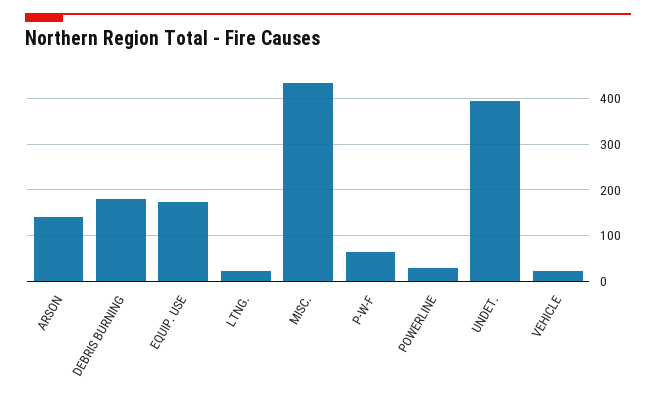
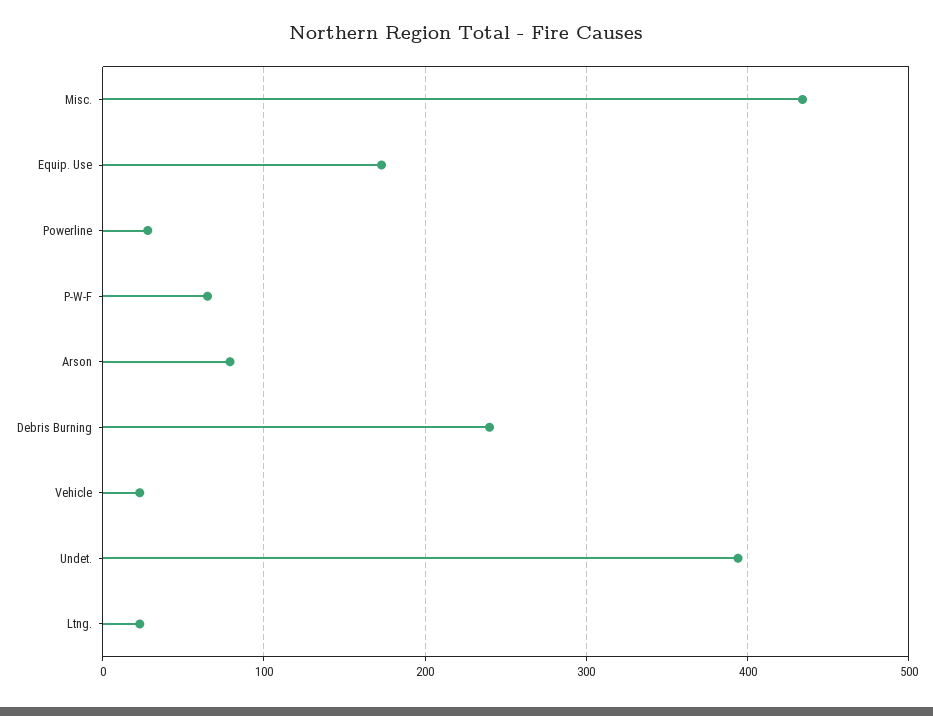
  {
-   "ARSON": 140,
+   "ARSON": 80,
-   "DEBRIS BURNING": 180,
+   "DEBRIS BURNING": 240,
    "EQUIP. USE": 170,
    "LTNG.": 20,
    "MISC.": 430,
    "P-W-F": 70,
    "POWERLINE": 30,
    "UNDET.": 390,
    "VEHICLE": 20
  }

